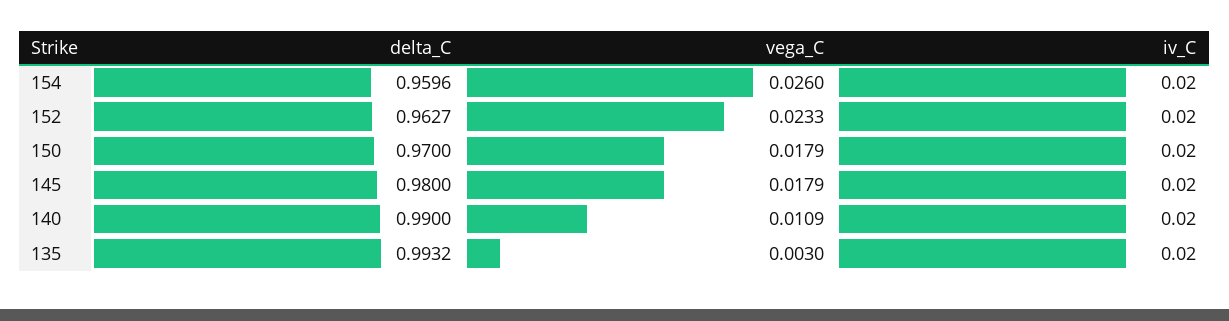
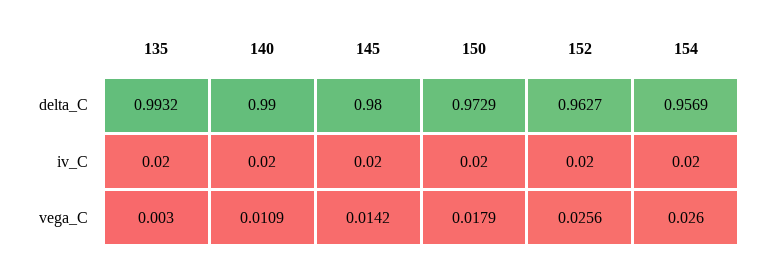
  {
    "delta_C": {
-     "154": 0.9596,
+     "154": 0.9569,
      "152": 0.9627,
-     "150": 0.97,
+     "150": 0.9729,
      "145": 0.98,
      "140": 0.99,
      "135": 0.9932
    },
    "vega_C": {
      "154": 0.026,
-     "152": 0.0233,
+     "152": 0.0256,
      "150": 0.0179,
-     "145": 0.0179,
+     "145": 0.0142,
      "140": 0.0109,
      "135": 0.003
    },
    "iv_C": {
      "154": 0.02,
      "152": 0.02,
      "150": 0.02,
      "145": 0.02,
      "140": 0.02,
      "135": 0.02
    }
  }

